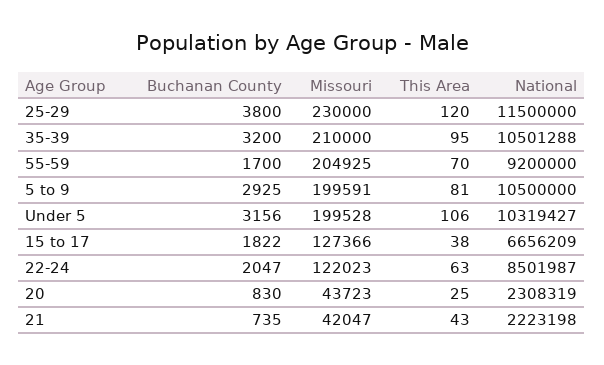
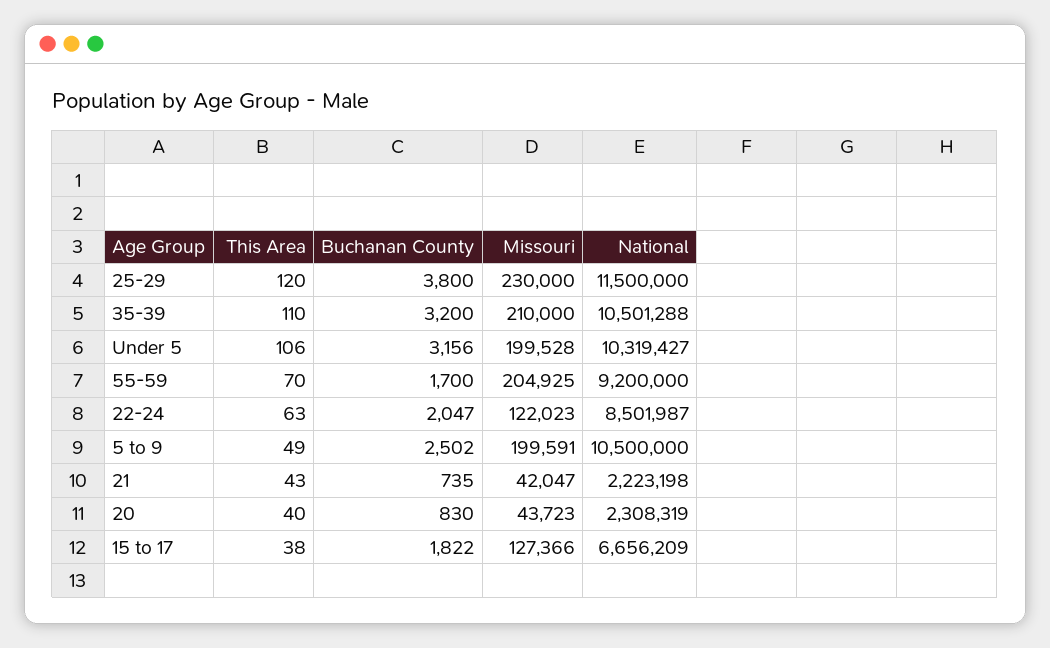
  {
    "Buchanan County": {
      "25-29": 3800,
      "35-39": 3200,
      "55-59": 1700,
-     "5 to 9": 2925,
+     "5 to 9": 2502,
      "Under 5": 3156,
      "15 to 17": 1822,
      "22-24": 2047,
      "20": 830,
      "21": 735
    },
    "Missouri": {
      "25-29": 230000,
      "35-39": 210000,
      "55-59": 204925,
      "5 to 9": 199591,
      "Under 5": 199528,
      "15 to 17": 127366,
      "22-24": 122023,
      "20": 43723,
      "21": 42047
    },
    "This Area": {
      "25-29": 120,
-     "35-39": 95,
+     "35-39": 110,
      "55-59": 70,
-     "5 to 9": 81,
+     "5 to 9": 49,
      "Under 5": 106,
      "15 to 17": 38,
      "22-24": 63,
-     "20": 25,
+     "20": 40,
      "21": 43
    },
    "National": {
      "25-29": 11500000,
      "35-39": 10501288,
      "55-59": 9200000,
      "5 to 9": 10500000,
      "Under 5": 10319427,
      "15 to 17": 6656209,
      "22-24": 8501987,
      "20": 2308319,
      "21": 2223198
    }
  }

